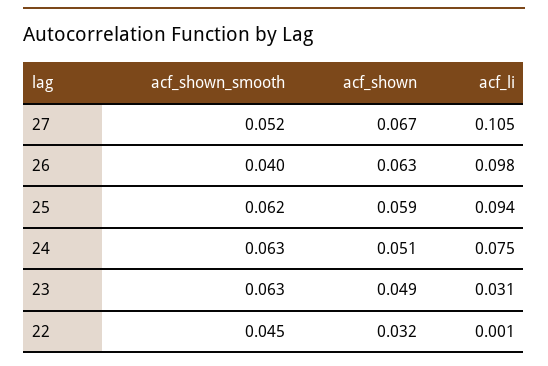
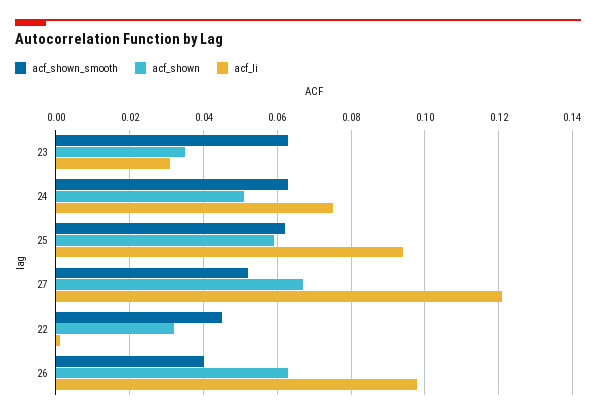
  {
    "acf_shown_smooth": {
      "27": 0.052,
      "26": 0.04,
      "25": 0.062,
      "24": 0.063,
      "23": 0.063,
      "22": 0.045
    },
    "acf_shown": {
      "27": 0.067,
      "26": 0.063,
      "25": 0.059,
      "24": 0.051,
-     "23": 0.049,
+     "23": 0.035,
      "22": 0.032
    },
    "acf_li": {
-     "27": 0.105,
+     "27": 0.12,
      "26": 0.098,
      "25": 0.094,
      "24": 0.075,
      "23": 0.031,
      "22": 0.001
    }
  }

